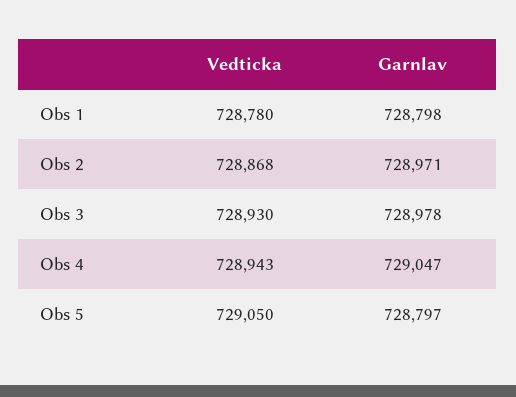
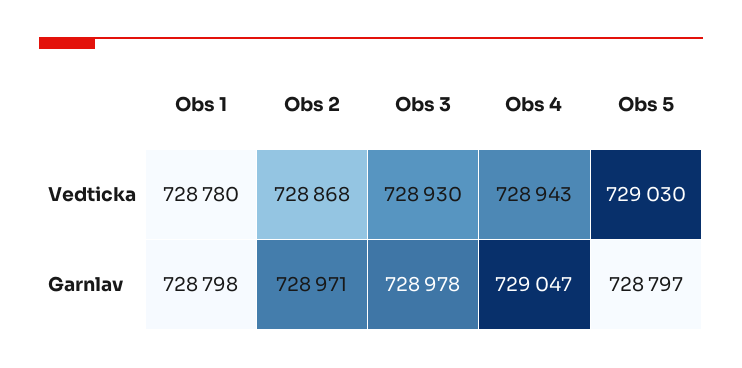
  {
    "Vedticka": {
      "Obs 1": 728780,
      "Obs 2": 728868,
      "Obs 3": 728930,
      "Obs 4": 728943,
-     "Obs 5": 729050
+     "Obs 5": 729030
    },
    "Garnlav": {
      "Obs 1": 728798,
      "Obs 2": 728971,
      "Obs 3": 728978,
      "Obs 4": 729047,
      "Obs 5": 728797
    }
  }

